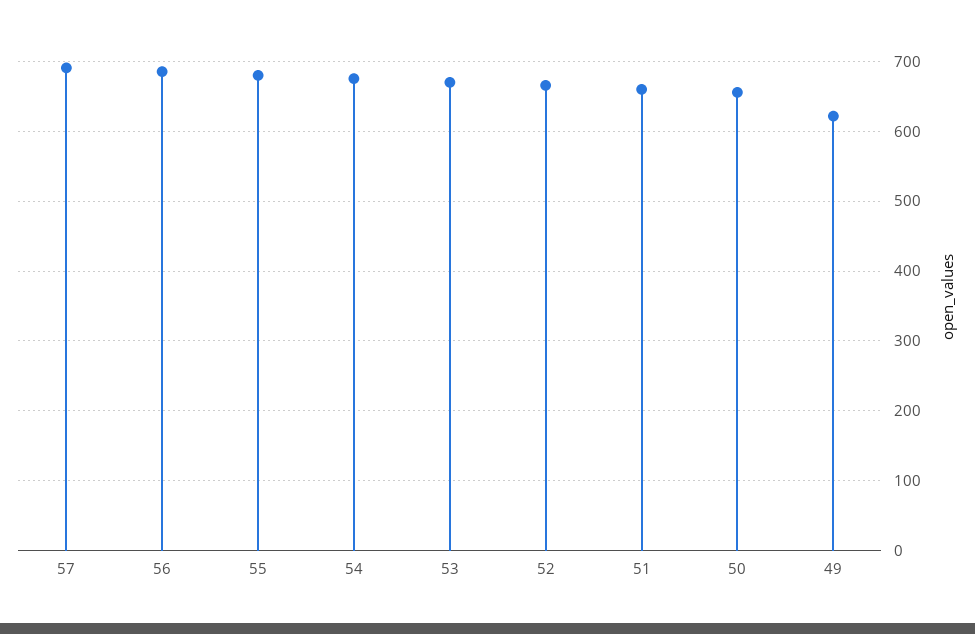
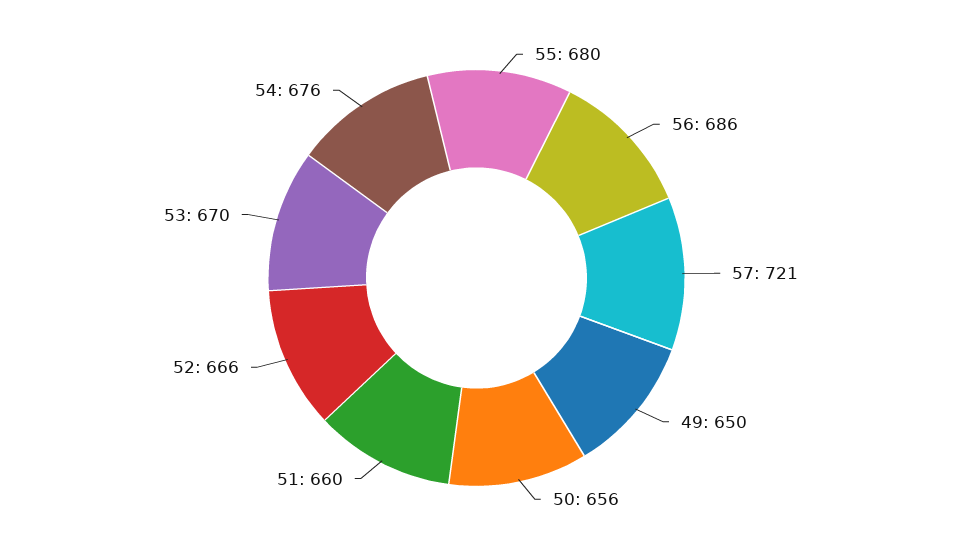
  {
-   "57": 690,
+   "57": 721,
    "56": 686,
    "55": 680,
    "54": 676,
    "53": 670,
    "52": 666,
    "51": 660,
    "50": 656,
-   "49": 620
+   "49": 650
  }

